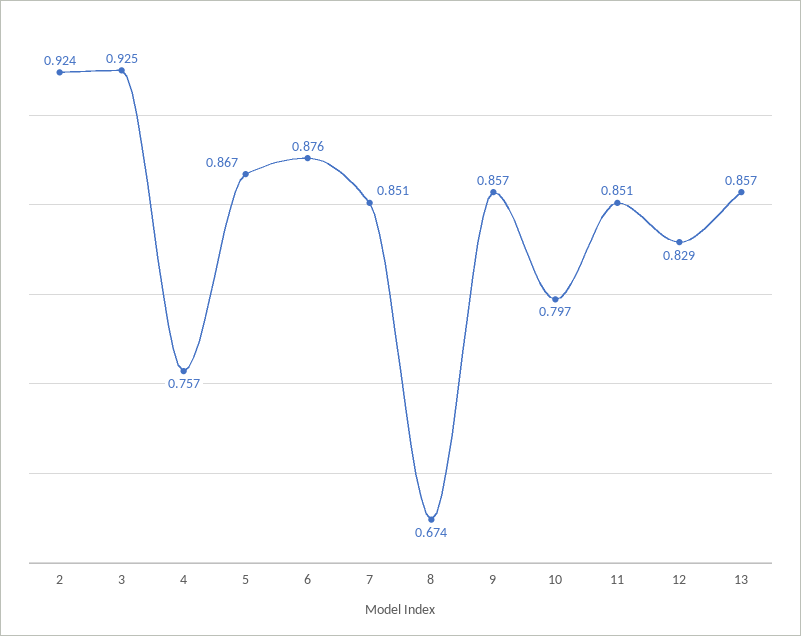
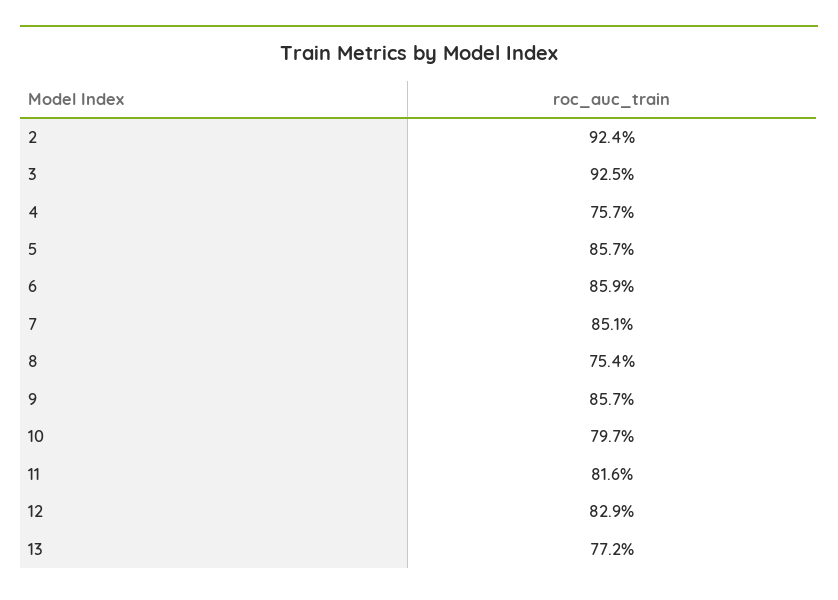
  {
    "2": 0.924,
    "3": 0.925,
    "4": 0.757,
-   "5": 0.867,
+   "5": 0.857,
-   "6": 0.876,
+   "6": 0.859,
    "7": 0.851,
-   "8": 0.674,
+   "8": 0.754,
    "9": 0.857,
    "10": 0.797,
-   "11": 0.851,
+   "11": 0.816,
    "12": 0.829,
-   "13": 0.857
+   "13": 0.772
  }

